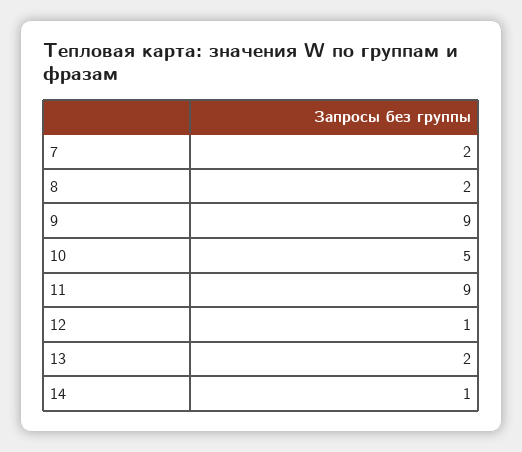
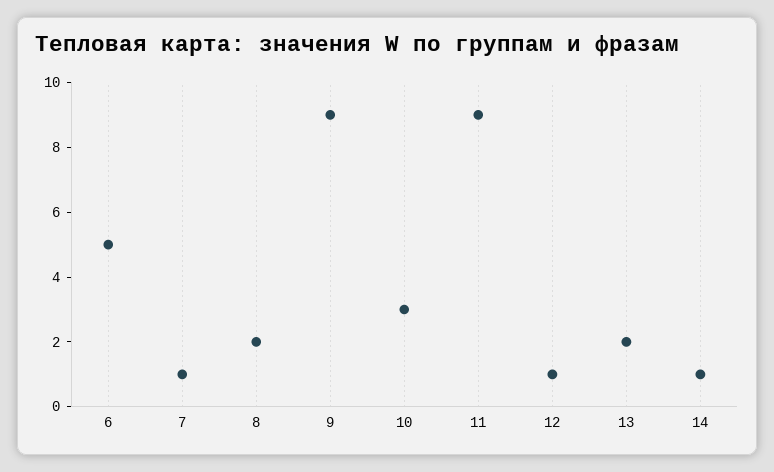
  {
-   "7": 2,
+   "7": 1,
    "8": 2,
    "9": 9,
-   "10": 5,
+   "10": 3,
    "11": 9,
    "12": 1,
    "13": 2,
-   "14": 1
+   "14": 1,
+   "6": 5
  }

